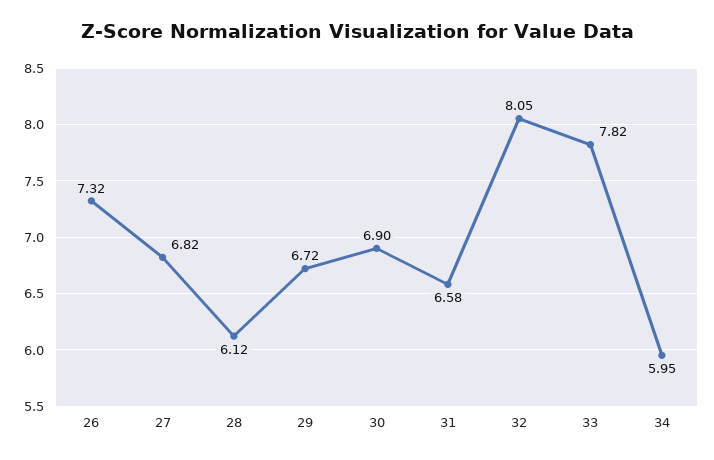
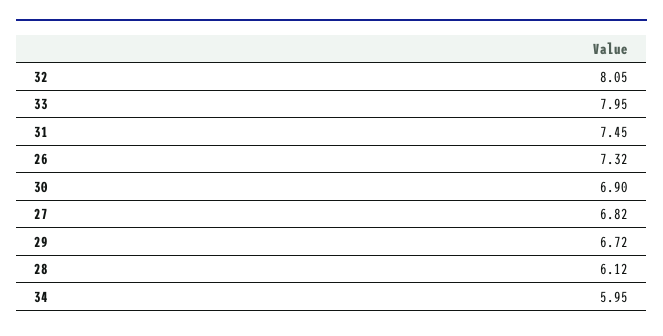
  {
    "26": 7.32,
    "27": 6.82,
    "28": 6.12,
    "29": 6.72,
    "30": 6.9,
-   "31": 6.58,
+   "31": 7.45,
    "32": 8.05,
-   "33": 7.82,
+   "33": 7.95,
    "34": 5.95
  }

